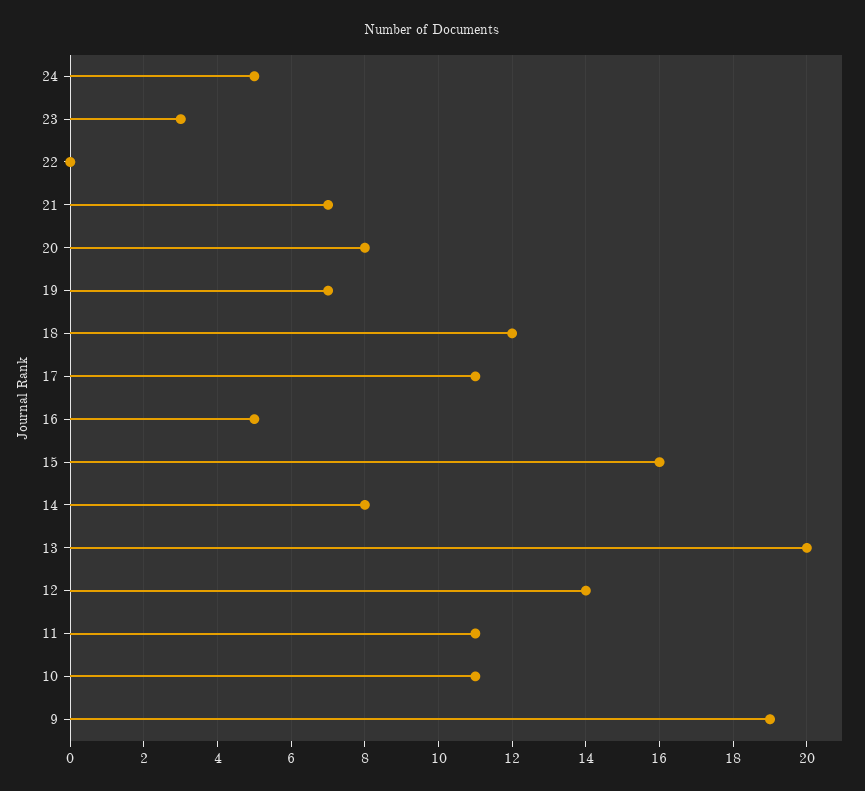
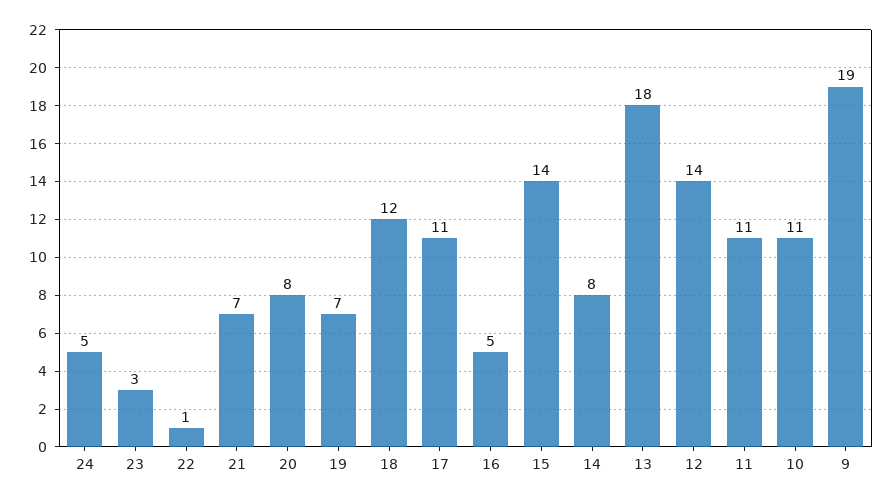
  {
    "24": 5,
    "23": 3,
-   "22": 0,
+   "22": 1,
    "21": 7,
    "20": 8,
    "19": 7,
    "18": 12,
    "17": 11,
    "16": 5,
-   "15": 16,
+   "15": 14,
    "14": 8,
-   "13": 20,
+   "13": 18,
    "12": 14,
    "11": 11,
    "10": 11,
    "9": 19
  }

